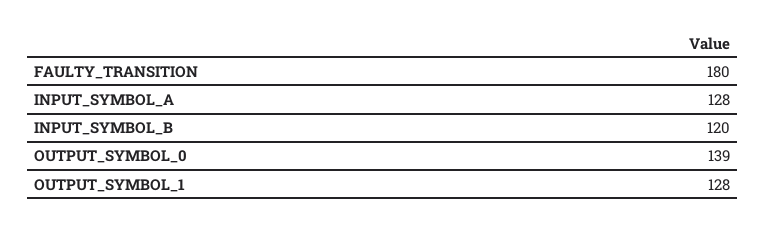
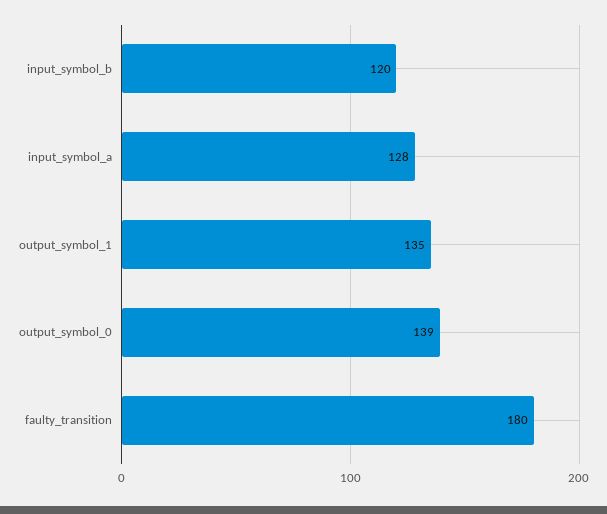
  {
    "FAULTY_TRANSITION": 180,
    "INPUT_SYMBOL_A": 128,
    "INPUT_SYMBOL_B": 120,
    "OUTPUT_SYMBOL_0": 139,
-   "OUTPUT_SYMBOL_1": 128
+   "OUTPUT_SYMBOL_1": 135
  }

